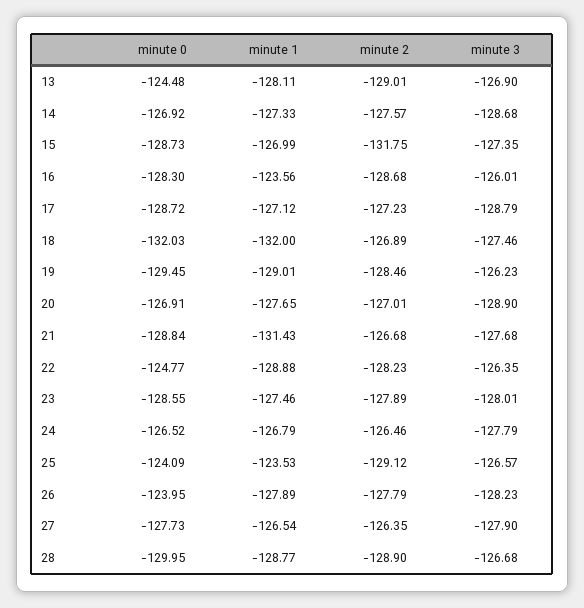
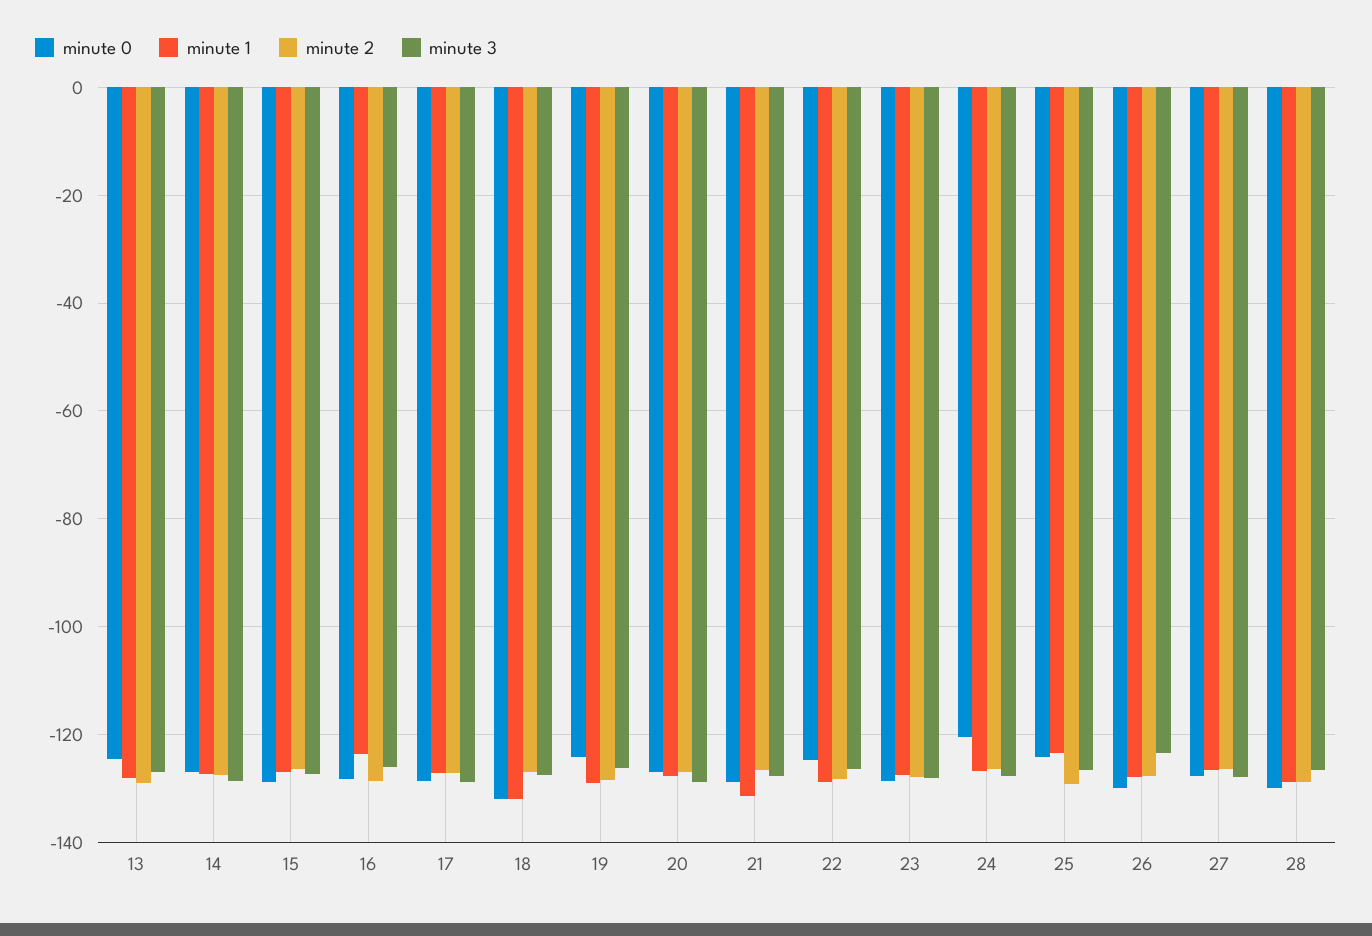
  {
    "minute 0": {
      "13": -124.48,
      "14": -126.92,
      "15": -128.73,
      "16": -128.3,
      "17": -128.72,
      "18": -132.03,
-     "19": -129.45,
+     "19": -124,
      "20": -126.91,
      "21": -128.84,
      "22": -124.77,
      "23": -128.55,
-     "24": -126.52,
+     "24": -120,
      "25": -124.09,
-     "26": -123.95,
+     "26": -130,
      "27": -127.73,
      "28": -129.95
    },
    "minute 1": {
      "13": -128.11,
      "14": -127.33,
      "15": -126.99,
      "16": -123.56,
      "17": -127.12,
      "18": -132,
      "19": -129.01,
      "20": -127.65,
      "21": -131.43,
      "22": -128.88,
      "23": -127.46,
      "24": -126.79,
      "25": -123.53,
      "26": -127.89,
      "27": -126.54,
      "28": -128.77
    },
    "minute 2": {
      "13": -129.01,
      "14": -127.57,
-     "15": -131.75,
+     "15": -126,
      "16": -128.68,
      "17": -127.23,
      "18": -126.89,
      "19": -128.46,
      "20": -127.01,
      "21": -126.68,
      "22": -128.23,
      "23": -127.89,
      "24": -126.46,
      "25": -129.12,
      "26": -127.79,
      "27": -126.35,
      "28": -128.9
    },
    "minute 3": {
      "13": -126.9,
      "14": -128.68,
      "15": -127.35,
      "16": -126.01,
      "17": -128.79,
      "18": -127.46,
      "19": -126.23,
      "20": -128.9,
      "21": -127.68,
      "22": -126.35,
      "23": -128.01,
      "24": -127.79,
      "25": -126.57,
-     "26": -128.23,
+     "26": -124,
      "27": -127.9,
      "28": -126.68
    }
  }

